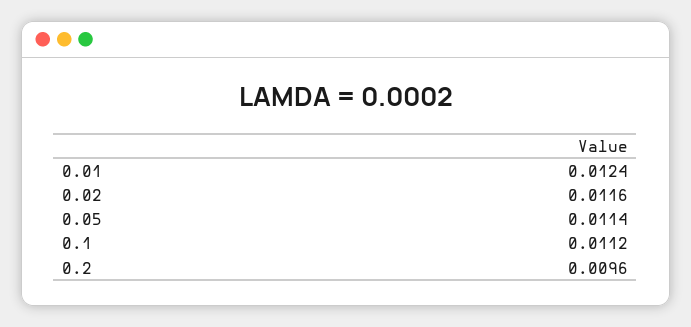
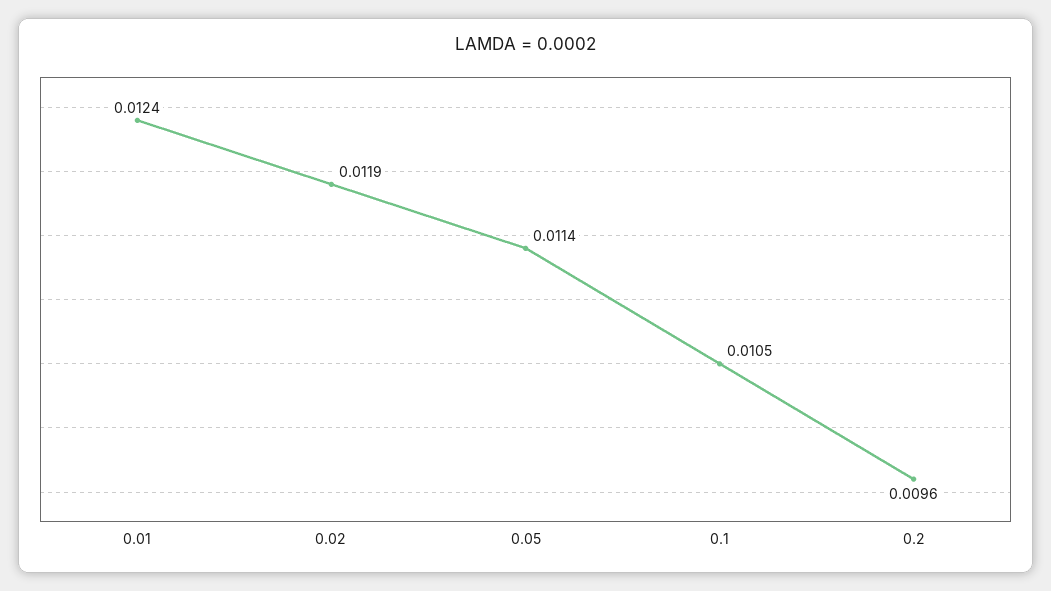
  {
    "0.01": 0.0124,
-   "0.02": 0.0116,
+   "0.02": 0.0119,
    "0.05": 0.0114,
-   "0.1": 0.0112,
+   "0.1": 0.0105,
    "0.2": 0.0096
  }

